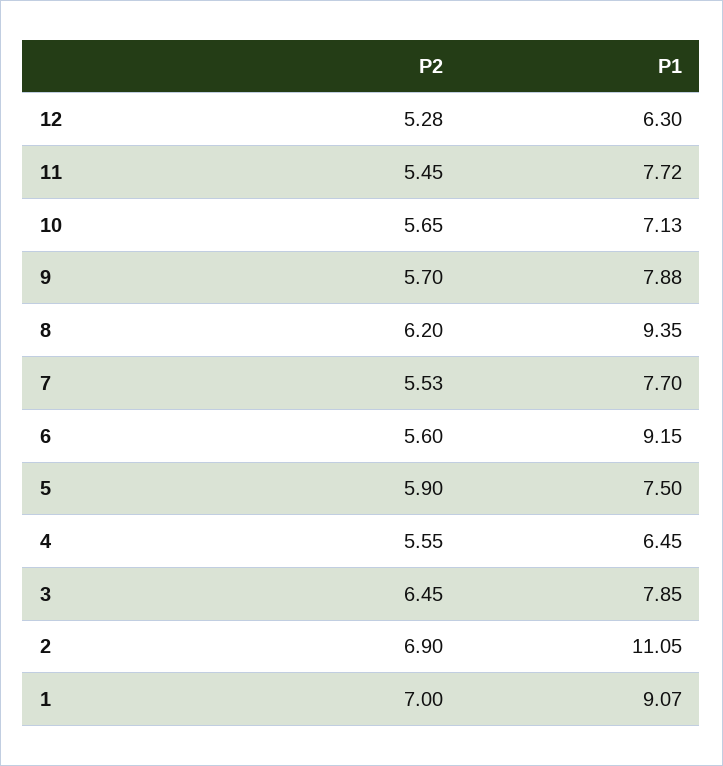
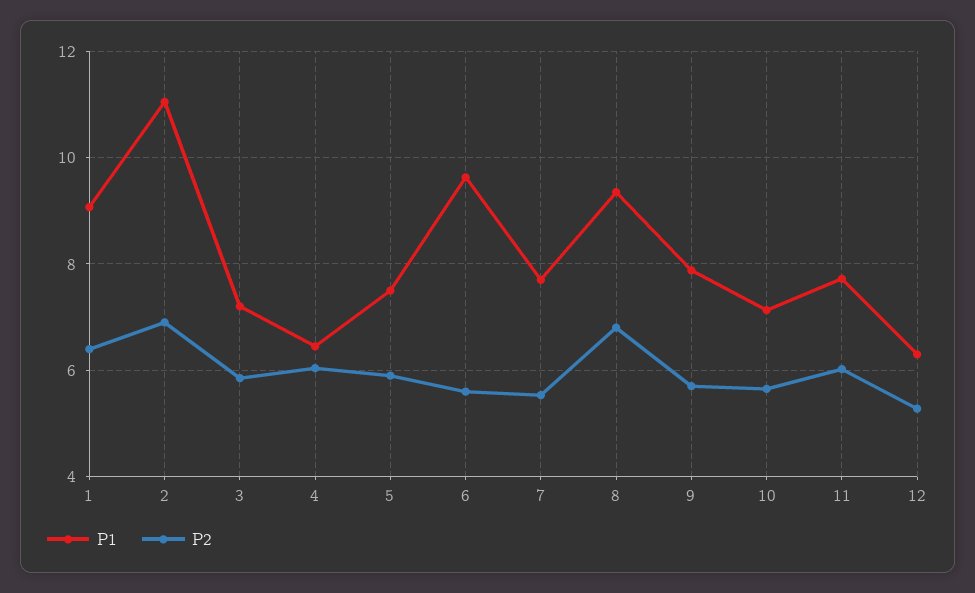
  {
    "P2": {
      "12": 5.28,
-     "11": 5.45,
+     "11": 6,
      "10": 5.65,
      "9": 5.7,
-     "8": 6.2,
+     "8": 6.8,
      "7": 5.53,
      "6": 5.6,
      "5": 5.9,
-     "4": 5.55,
+     "4": 6,
-     "3": 6.45,
+     "3": 5.8,
      "2": 6.9,
-     "1": 7
+     "1": 6.4
    },
    "P1": {
      "12": 6.3,
      "11": 7.72,
      "10": 7.13,
      "9": 7.88,
      "8": 9.35,
      "7": 7.7,
-     "6": 9.15,
+     "6": 9.6,
      "5": 7.5,
      "4": 6.45,
-     "3": 7.85,
+     "3": 7.2,
      "2": 11.05,
      "1": 9.07
    }
  }

